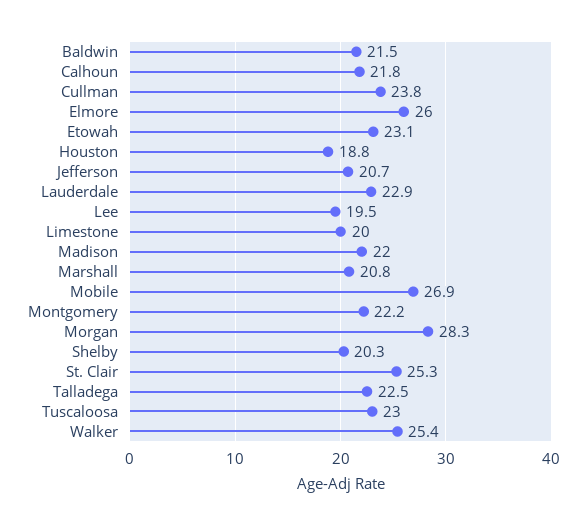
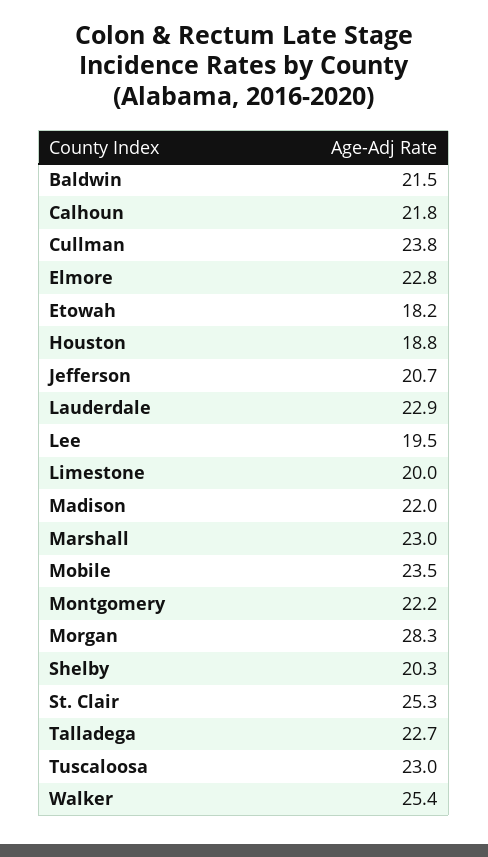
  {
    "Baldwin": 21.5,
    "Calhoun": 21.8,
    "Cullman": 23.8,
-   "Elmore": 26,
+   "Elmore": 22.8,
-   "Etowah": 23.1,
+   "Etowah": 18.2,
    "Houston": 18.8,
    "Jefferson": 20.7,
    "Lauderdale": 22.9,
    "Lee": 19.5,
    "Limestone": 20,
    "Madison": 22,
-   "Marshall": 20.8,
+   "Marshall": 23,
-   "Mobile": 26.9,
+   "Mobile": 23.5,
    "Montgomery": 22.2,
    "Morgan": 28.3,
    "Shelby": 20.3,
    "St. Clair": 25.3,
-   "Talladega": 22.5,
+   "Talladega": 22.7,
    "Tuscaloosa": 23,
    "Walker": 25.4
  }

